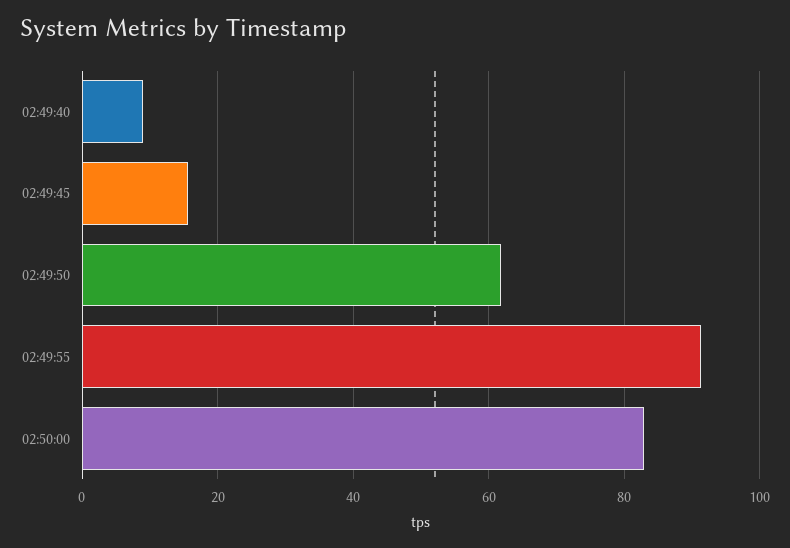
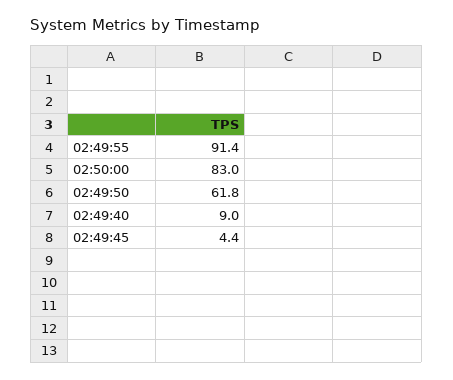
  {
    "02:49:40": 9,
-   "02:49:45": 16,
+   "02:49:45": 4.4,
    "02:49:50": 61.8,
    "02:49:55": 91.4,
    "02:50:00": 83
  }

